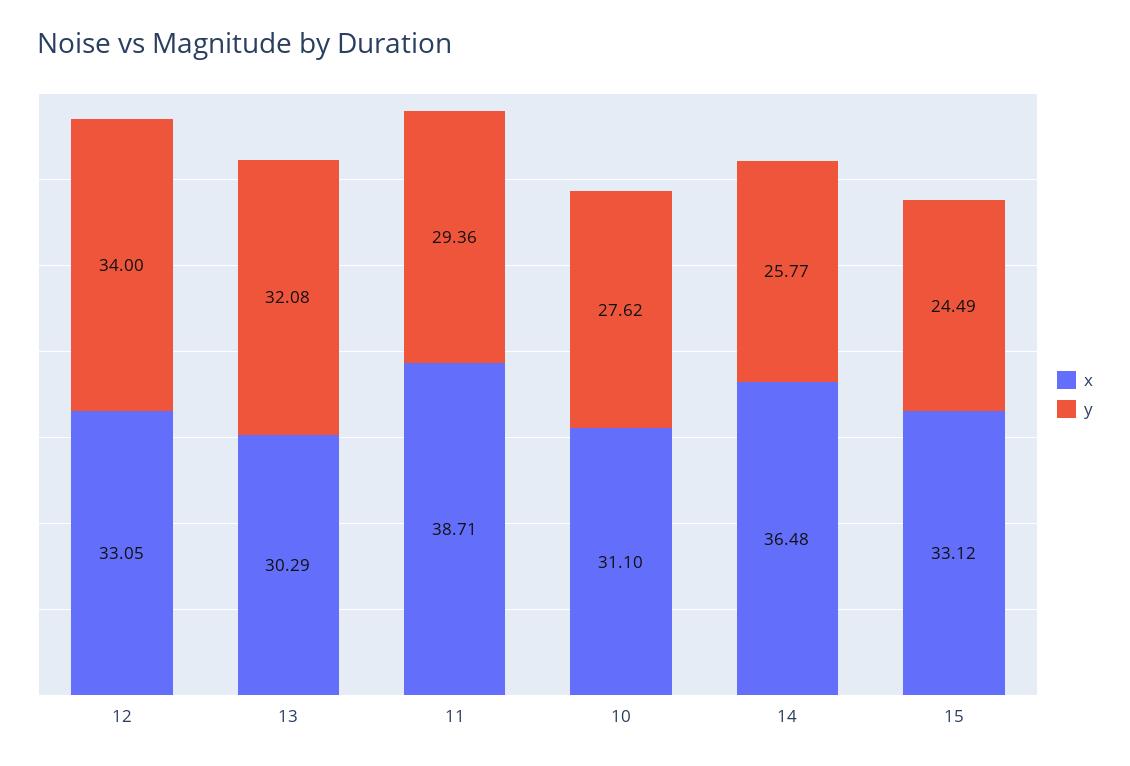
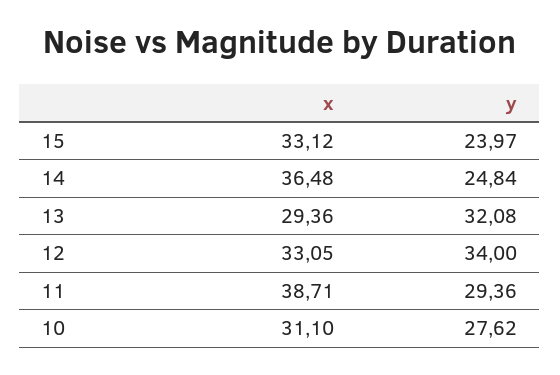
  {
    "x": {
      "12": 33.05,
-     "13": 30.29,
+     "13": 29.36,
      "11": 38.71,
      "10": 31.1,
      "14": 36.48,
      "15": 33.12
    },
    "y": {
      "12": 34,
      "13": 32.08,
      "11": 29.36,
      "10": 27.62,
-     "14": 25.77,
+     "14": 24.84,
-     "15": 24.49
+     "15": 23.97
    }
  }

